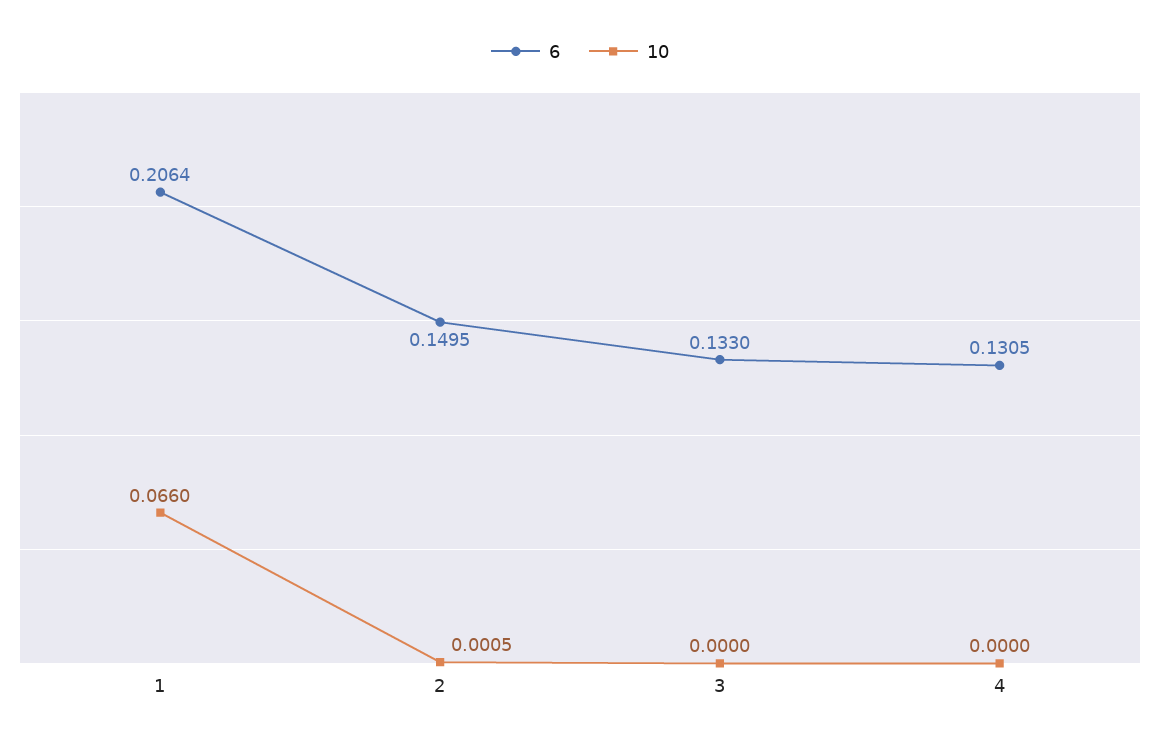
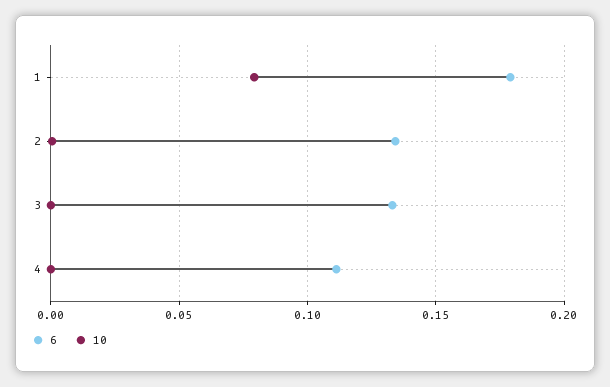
  {
    "6": {
-     "1": 0.2064,
+     "1": 0.18,
-     "2": 0.1495,
+     "2": 0.135,
      "3": 0.133,
-     "4": 0.1305
+     "4": 0.11
    },
    "10": {
-     "1": 0.066,
+     "1": 0.08,
      "2": 0.0005,
      "3": 0,
      "4": 0
    }
  }

